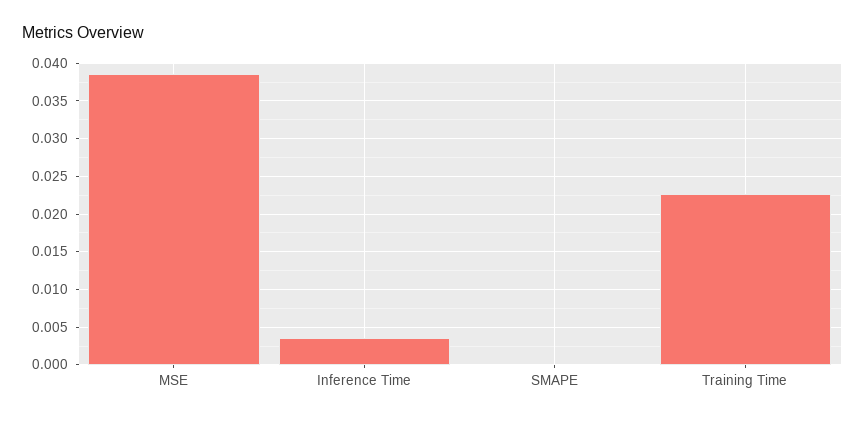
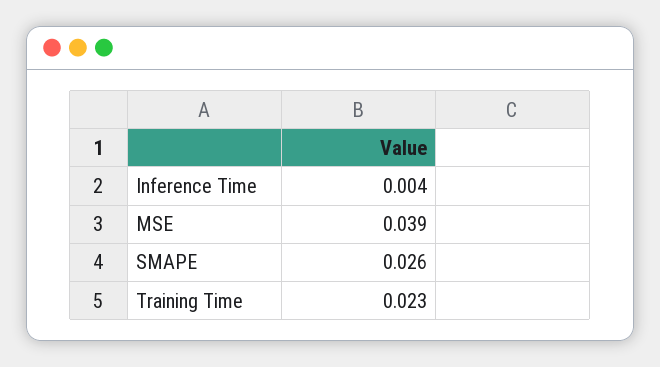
  {
    "MSE": 0.039,
    "Inference Time": 0.004,
-   "SMAPE": 0,
+   "SMAPE": 0.026,
    "Training Time": 0.023
  }

